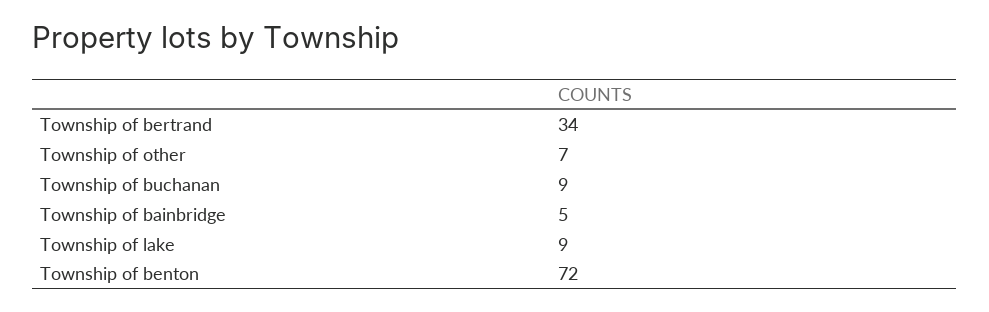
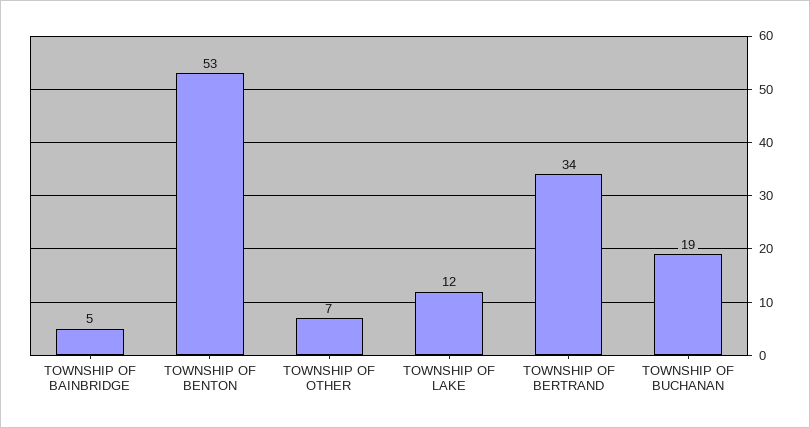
  {
    "Township of bertrand": 34,
    "Township of other": 7,
-   "Township of buchanan": 9,
+   "Township of buchanan": 19,
    "Township of bainbridge": 5,
-   "Township of lake": 9,
+   "Township of lake": 12,
-   "Township of benton": 72
+   "Township of benton": 53
  }

